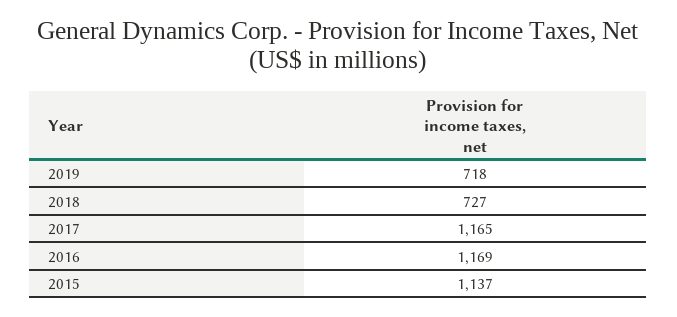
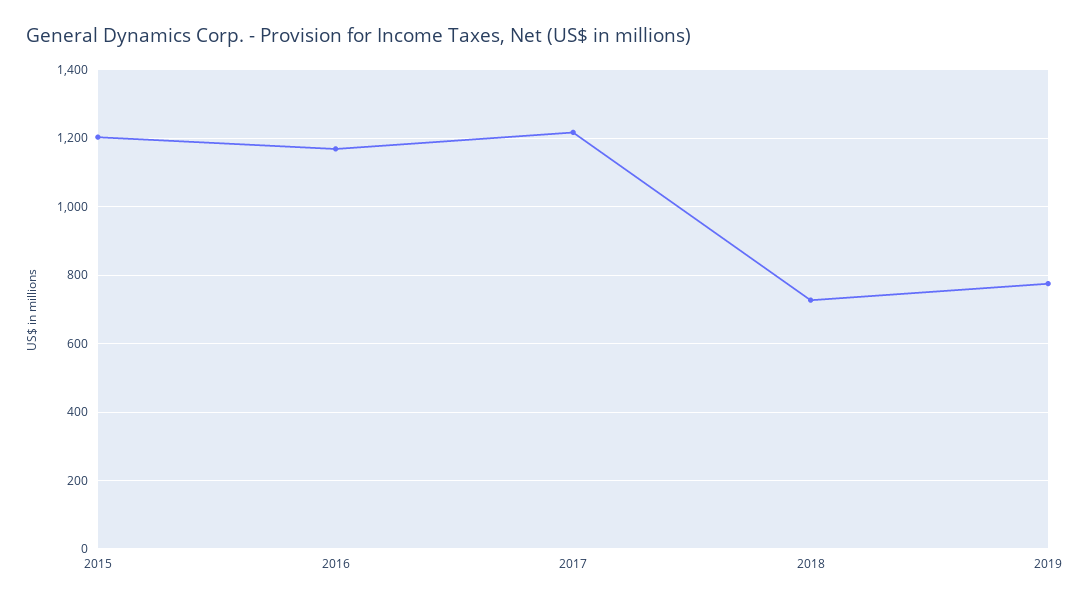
  {
-   "2019": 718,
+   "2019": 780,
    "2018": 727,
-   "2017": 1165,
+   "2017": 1220,
    "2016": 1169,
-   "2015": 1137
+   "2015": 1200
  }

